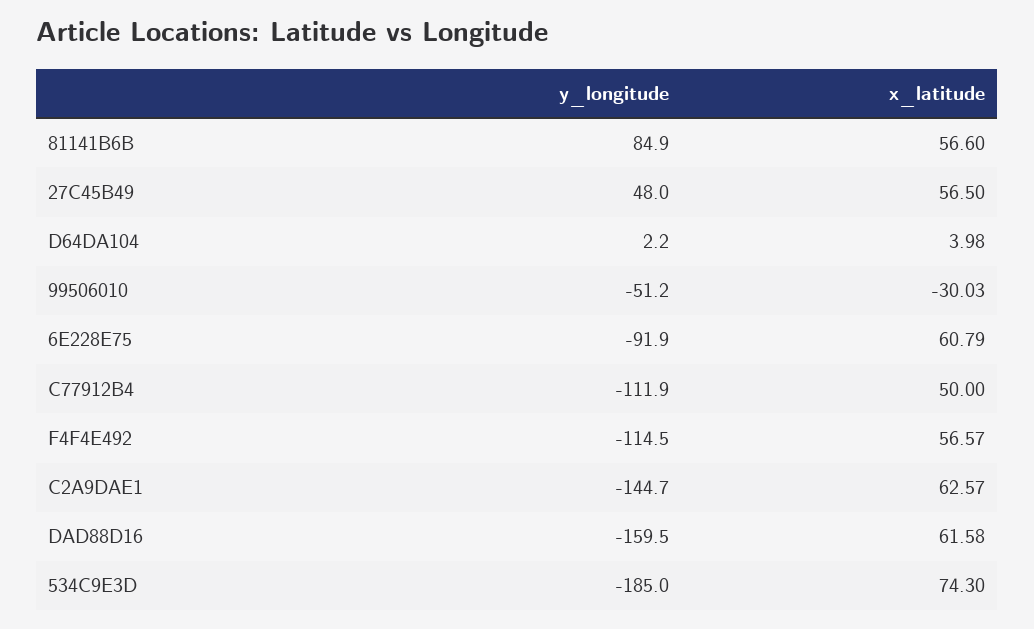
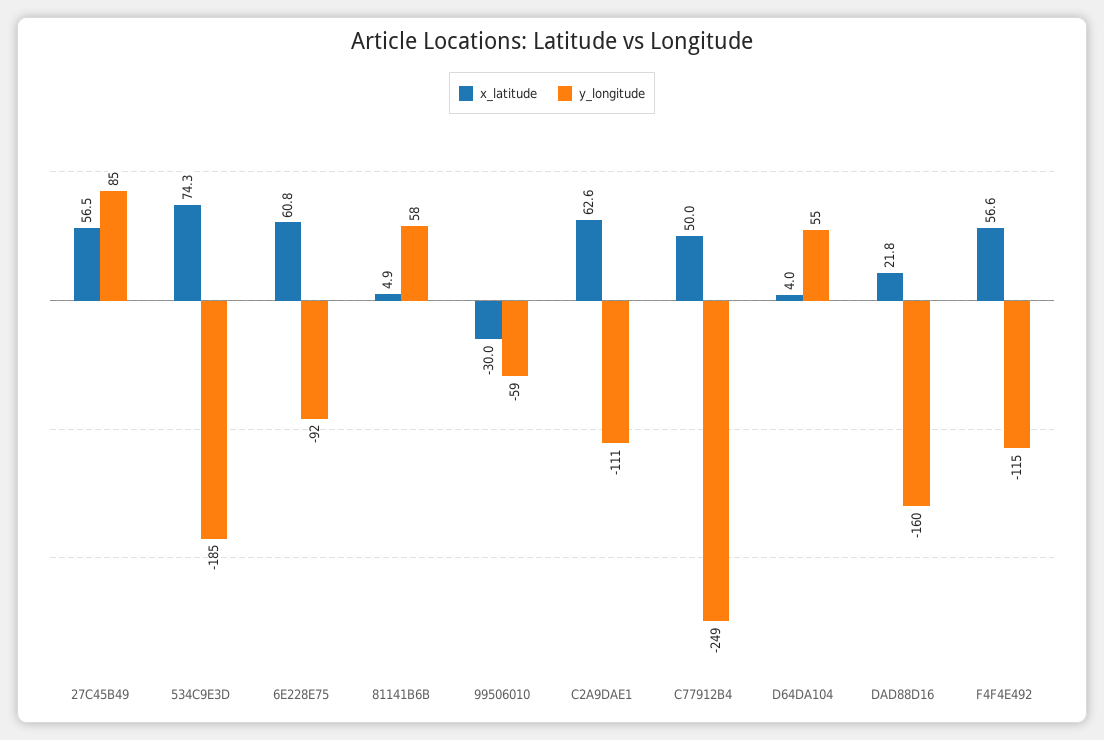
  {
    "y_longitude": {
-     "81141B6B": 84.9,
+     "81141B6B": 58,
-     "27C45B49": 48,
+     "27C45B49": 85,
-     "D64DA104": 2.2,
+     "D64DA104": 55,
-     "99506010": -51.2,
+     "99506010": -59,
      "6E228E75": -91.9,
-     "C77912B4": -111.9,
+     "C77912B4": -249,
      "F4F4E492": -114.5,
-     "C2A9DAE1": -144.7,
+     "C2A9DAE1": -111,
      "DAD88D16": -159.5,
      "534C9E3D": -185
    },
    "x_latitude": {
-     "81141B6B": 56.6,
+     "81141B6B": 4.9,
      "27C45B49": 56.5,
      "D64DA104": 3.98,
      "99506010": -30.03,
      "6E228E75": 60.79,
      "C77912B4": 50,
      "F4F4E492": 56.57,
      "C2A9DAE1": 62.57,
-     "DAD88D16": 61.58,
+     "DAD88D16": 21.8,
      "534C9E3D": 74.3
    }
  }

